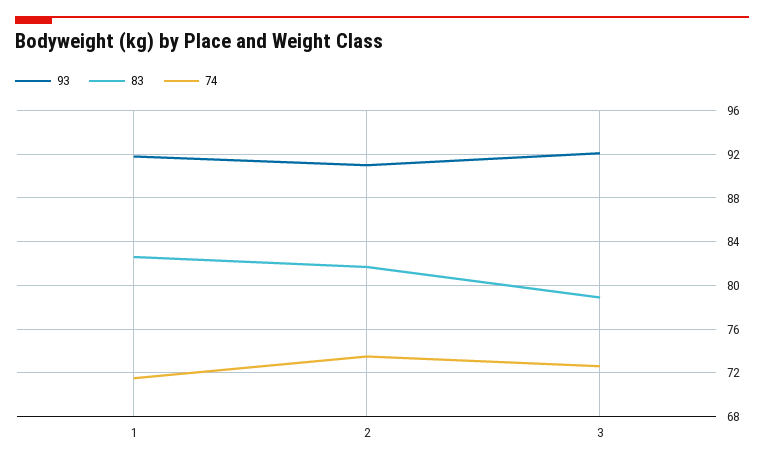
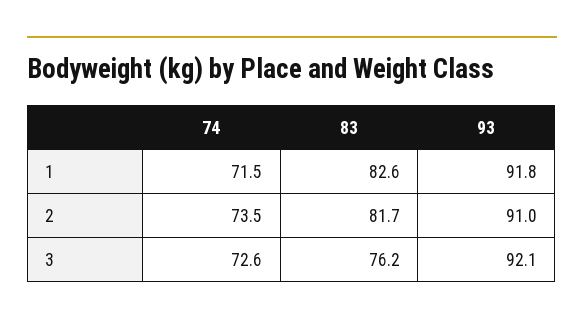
  {
    "93": {
      "1": 91.8,
      "2": 91,
      "3": 92.1
    },
    "83": {
      "1": 82.6,
      "2": 81.7,
-     "3": 79
+     "3": 76.2
    },
    "74": {
      "1": 71.5,
      "2": 73.5,
      "3": 72.6
    }
  }

